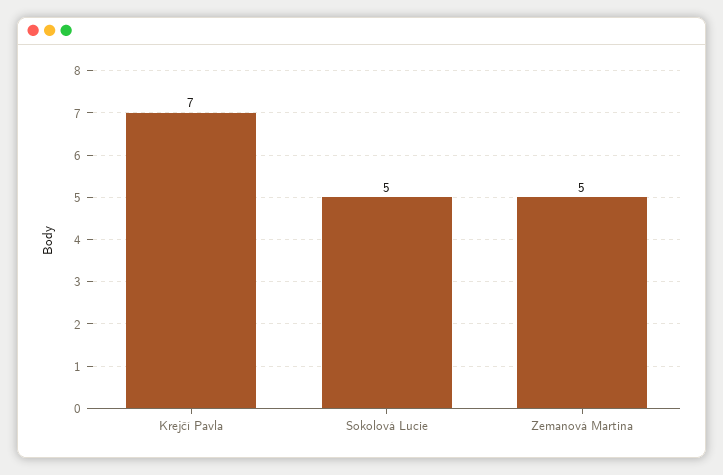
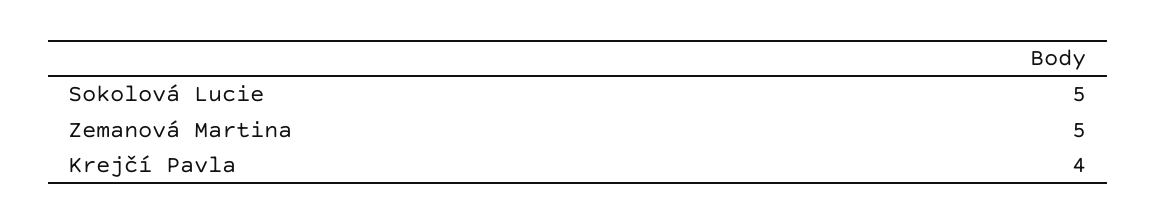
  {
-   "Krejčí Pavla": 7,
+   "Krejčí Pavla": 4,
    "Sokolová Lucie": 5,
    "Zemanová Martina": 5
  }

